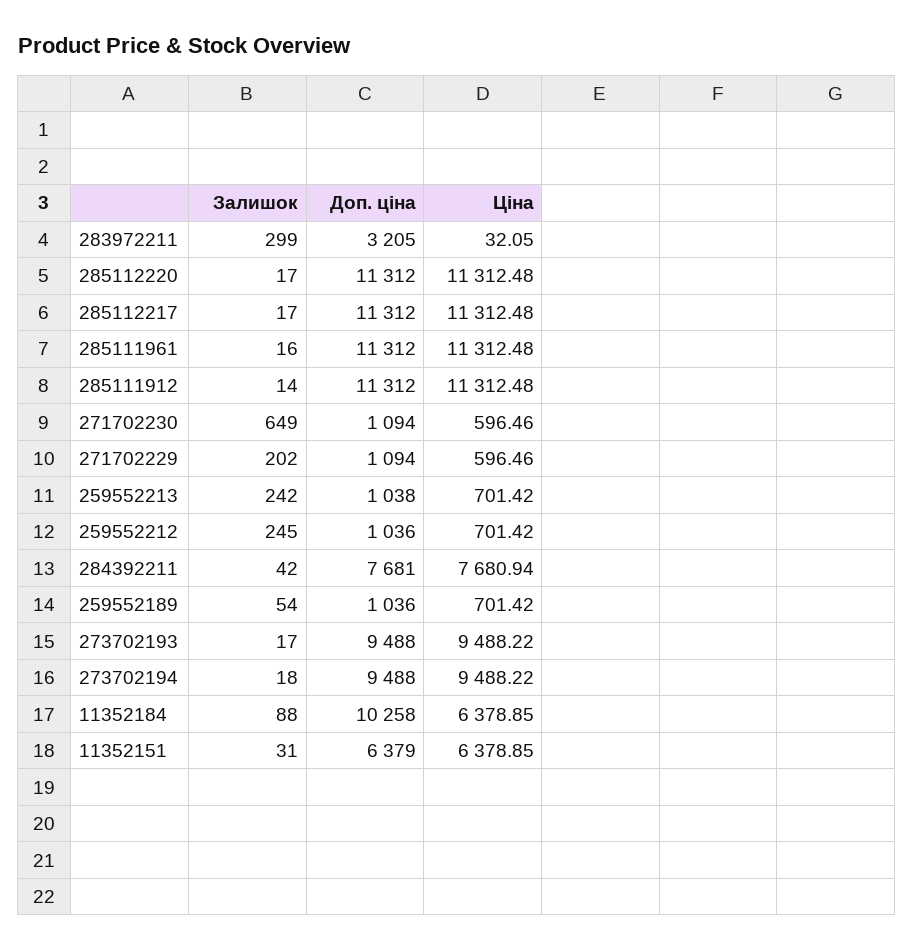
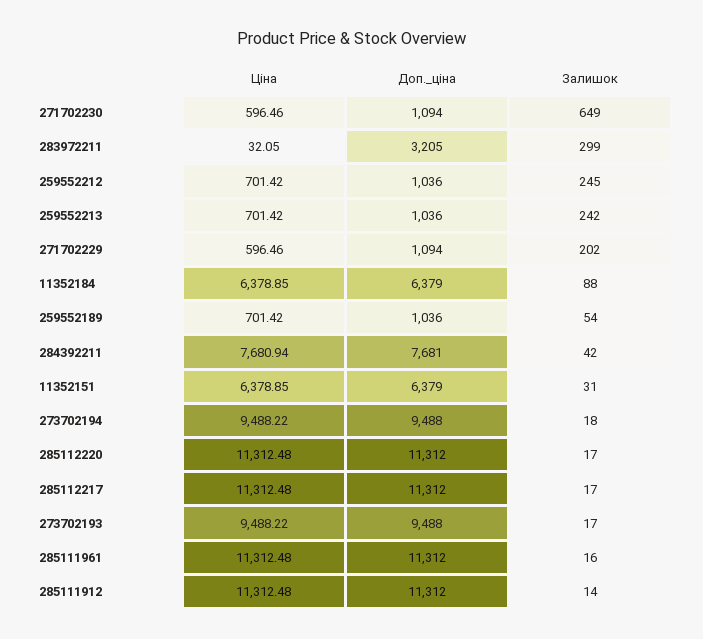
  {
    "Залишок": {
      "283972211": 299,
      "285112220": 17,
      "285112217": 17,
      "285111961": 16,
      "285111912": 14,
      "271702230": 649,
      "271702229": 202,
      "259552213": 242,
      "259552212": 245,
      "284392211": 42,
      "259552189": 54,
      "273702193": 17,
      "273702194": 18,
      "11352184": 88,
      "11352151": 31
    },
    "Доп. ціна": {
      "283972211": 3205,
      "285112220": 11312,
      "285112217": 11312,
      "285111961": 11312,
      "285111912": 11312,
      "271702230": 1094,
      "271702229": 1094,
-     "259552213": 1038,
+     "259552213": 1036,
      "259552212": 1036,
      "284392211": 7681,
      "259552189": 1036,
      "273702193": 9488,
      "273702194": 9488,
-     "11352184": 10258,
+     "11352184": 6379,
      "11352151": 6379
    },
    "Ціна": {
      "283972211": 32.05,
      "285112220": 11312.48,
      "285112217": 11312.48,
      "285111961": 11312.48,
      "285111912": 11312.48,
      "271702230": 596.46,
      "271702229": 596.46,
      "259552213": 701.42,
      "259552212": 701.42,
      "284392211": 7680.94,
      "259552189": 701.42,
      "273702193": 9488.22,
      "273702194": 9488.22,
      "11352184": 6378.85,
      "11352151": 6378.85
    }
  }

